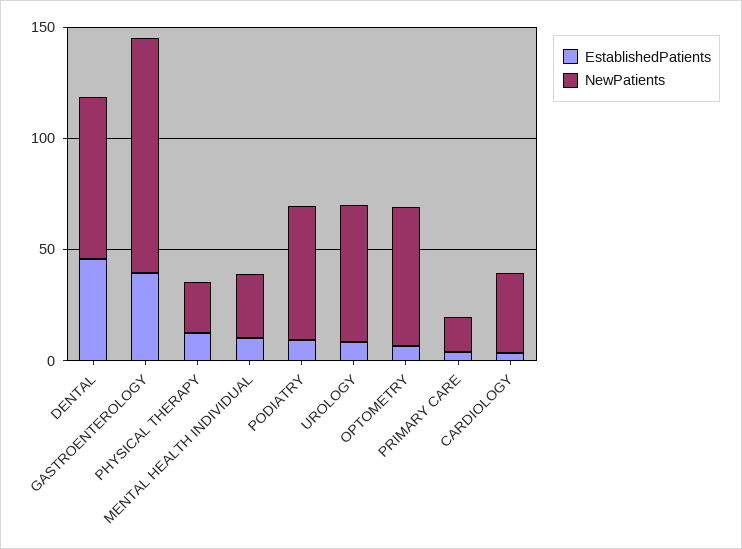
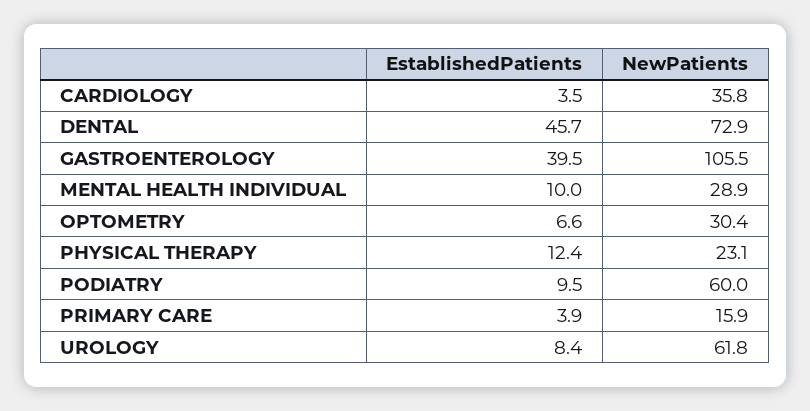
  {
    "EstablishedPatients": {
      "DENTAL": 45.7,
      "GASTROENTEROLOGY": 39.5,
      "PHYSICAL THERAPY": 12.4,
      "MENTAL HEALTH INDIVIDUAL": 10,
      "PODIATRY": 9.5,
      "UROLOGY": 8.4,
      "OPTOMETRY": 6.6,
      "PRIMARY CARE": 3.9,
      "CARDIOLOGY": 3.5
    },
    "NewPatients": {
      "DENTAL": 72.9,
      "GASTROENTEROLOGY": 105.5,
      "PHYSICAL THERAPY": 23.1,
      "MENTAL HEALTH INDIVIDUAL": 28.9,
      "PODIATRY": 60,
      "UROLOGY": 61.8,
-     "OPTOMETRY": 60,
+     "OPTOMETRY": 30.4,
      "PRIMARY CARE": 15.9,
      "CARDIOLOGY": 35.8
    }
  }

